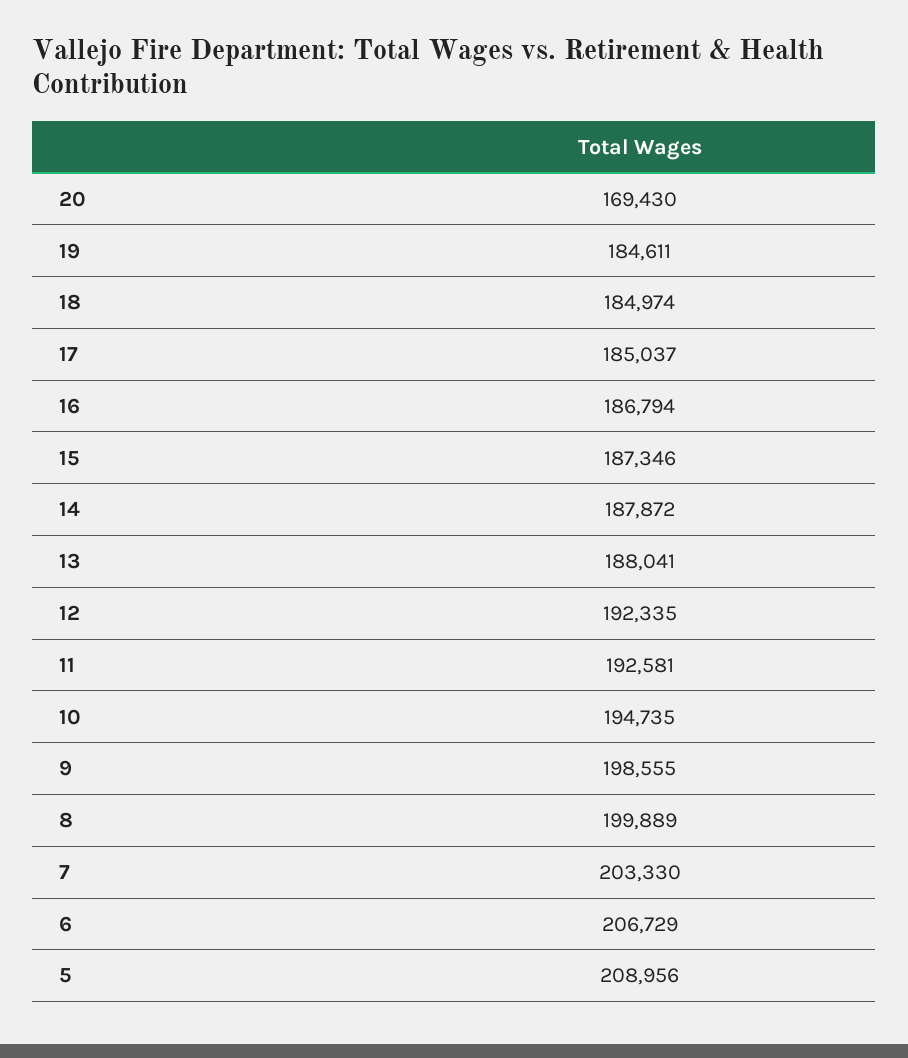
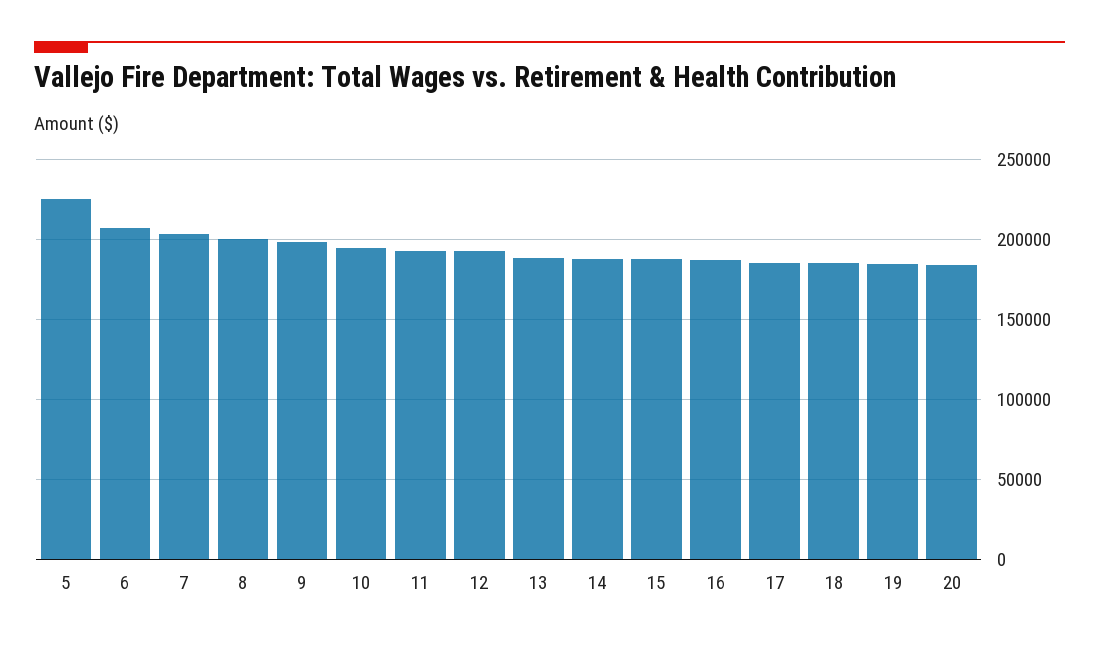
  {
-   "20": 169430,
+   "20": 185000,
    "19": 184611,
    "18": 184974,
    "17": 185037,
    "16": 186794,
    "15": 187346,
    "14": 187872,
    "13": 188041,
    "12": 192335,
    "11": 192581,
    "10": 194735,
    "9": 198555,
    "8": 199889,
    "7": 203330,
    "6": 206729,
-   "5": 208956
+   "5": 225000
  }

